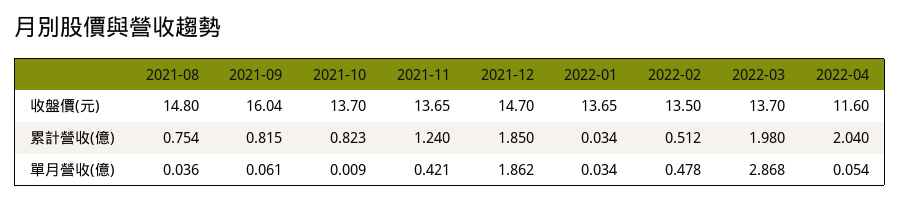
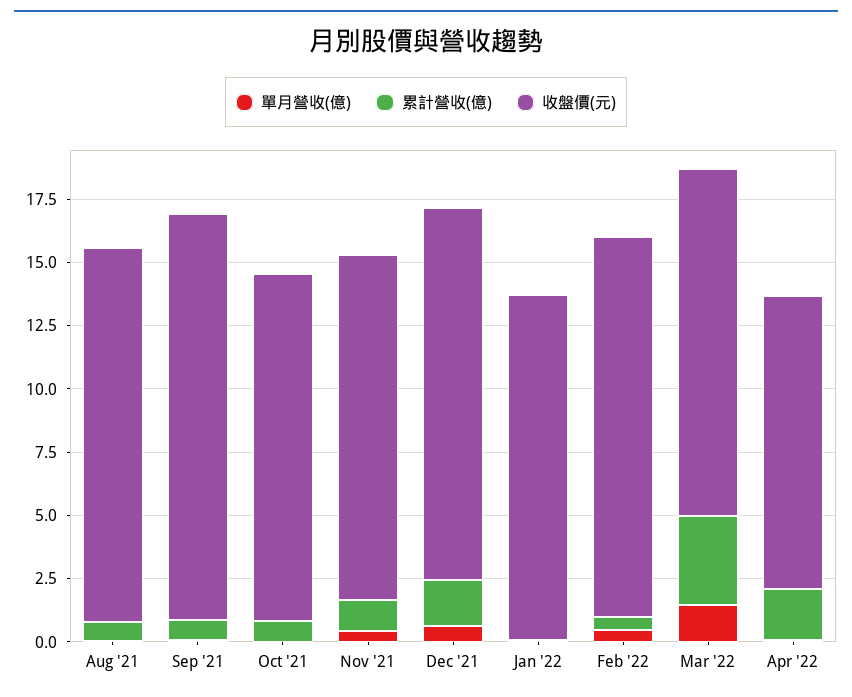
  {
    "收盤價(元)": {
      "2021-08": 14.8,
      "2021-09": 16.04,
      "2021-10": 13.7,
      "2021-11": 13.65,
      "2021-12": 14.7,
      "2022-01": 13.65,
-     "2022-02": 13.5,
+     "2022-02": 15,
      "2022-03": 13.7,
      "2022-04": 11.6
    },
    "累計營收(億)": {
      "2021-08": 0.754,
      "2021-09": 0.815,
      "2021-10": 0.823,
      "2021-11": 1.24,
      "2021-12": 1.85,
      "2022-01": 0.034,
      "2022-02": 0.512,
-     "2022-03": 1.98,
+     "2022-03": 3.5,
      "2022-04": 2.04
    },
    "單月營收(億)": {
      "2021-08": 0.036,
      "2021-09": 0.061,
      "2021-10": 0.009,
      "2021-11": 0.421,
-     "2021-12": 1.862,
+     "2021-12": 0.5,
      "2022-01": 0.034,
      "2022-02": 0.478,
-     "2022-03": 2.868,
+     "2022-03": 1.5,
      "2022-04": 0.054
    }
  }

